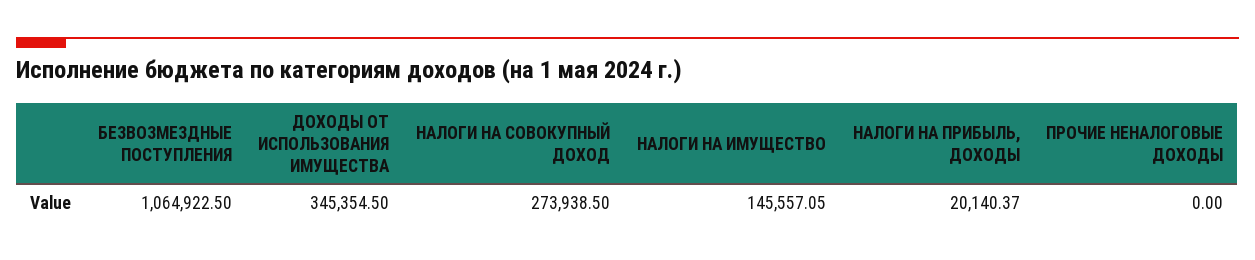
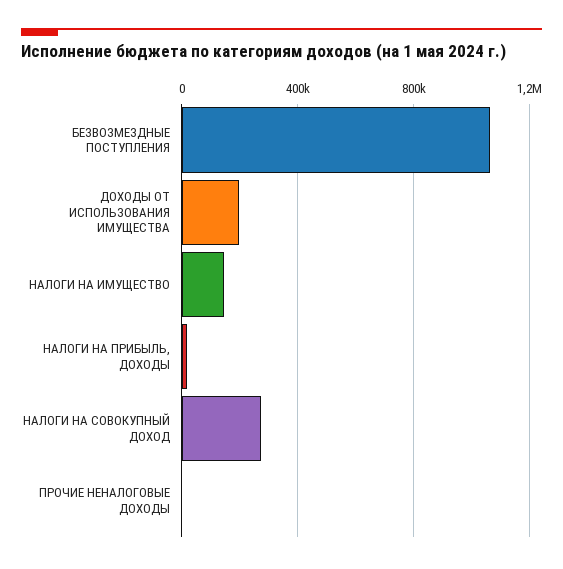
  {
    "БЕЗВОЗМЕЗДНЫЕ ПОСТУПЛЕНИЯ": 1064922.5,
-   "ДОХОДЫ ОТ ИСПОЛЬЗОВАНИЯ ИМУЩЕСТВА": 345354.5,
+   "ДОХОДЫ ОТ ИСПОЛЬЗОВАНИЯ ИМУЩЕСТВА": 200000,
    "НАЛОГИ НА СОВОКУПНЫЙ ДОХОД": 273938.5,
    "НАЛОГИ НА ИМУЩЕСТВО": 145557.05,
    "НАЛОГИ НА ПРИБЫЛЬ, ДОХОДЫ": 20140.37,
    "ПРОЧИЕ НЕНАЛОГОВЫЕ ДОХОДЫ": 0
  }

